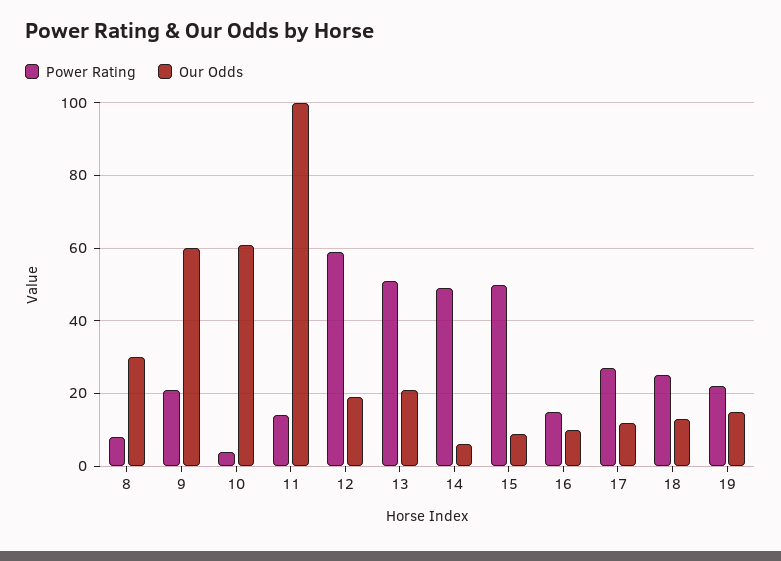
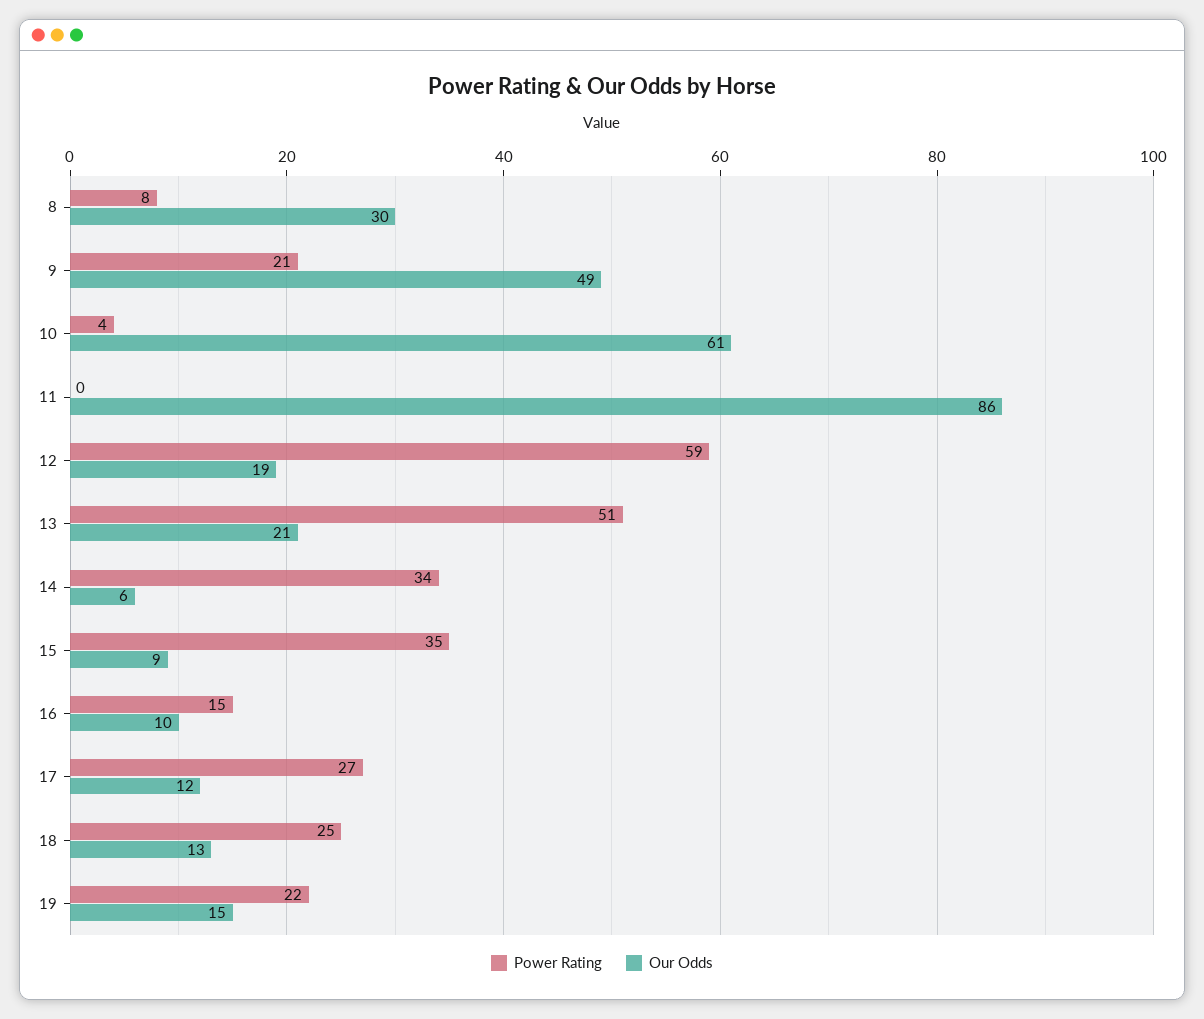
  {
    "Power Rating": {
      "8": 8,
      "9": 21,
      "10": 4,
-     "11": 15,
+     "11": 0,
      "12": 59,
      "13": 51,
-     "14": 50,
+     "14": 34,
-     "15": 50,
+     "15": 35,
      "16": 15,
      "17": 27,
      "18": 25,
      "19": 22
    },
    "Our Odds": {
      "8": 30,
-     "9": 60,
+     "9": 49,
      "10": 61,
-     "11": 100,
+     "11": 86,
      "12": 19,
      "13": 21,
      "14": 6,
      "15": 9,
      "16": 10,
      "17": 12,
      "18": 13,
      "19": 15
    }
  }

